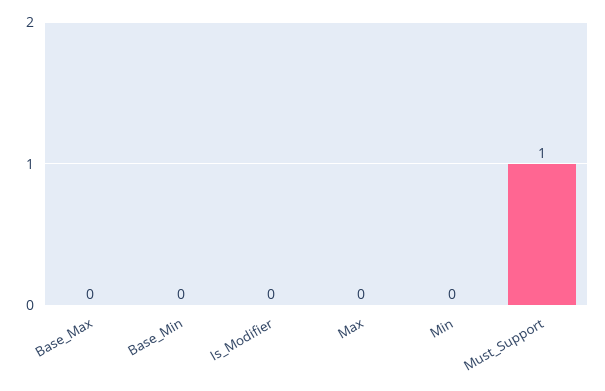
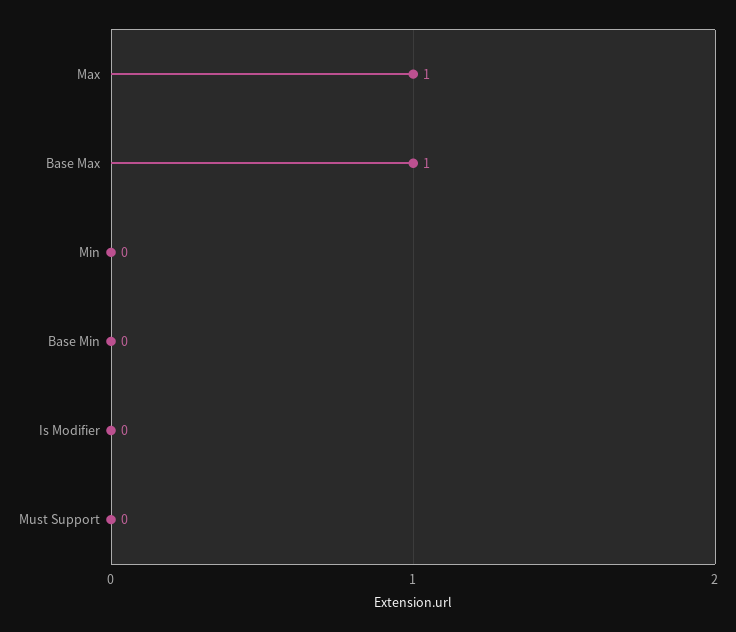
  {
-   "Base_Max": 0,
+   "Base_Max": 1,
    "Base_Min": 0,
    "Is_Modifier": 0,
-   "Max": 0,
+   "Max": 1,
    "Min": 0,
-   "Must_Support": 1
+   "Must_Support": 0
  }

